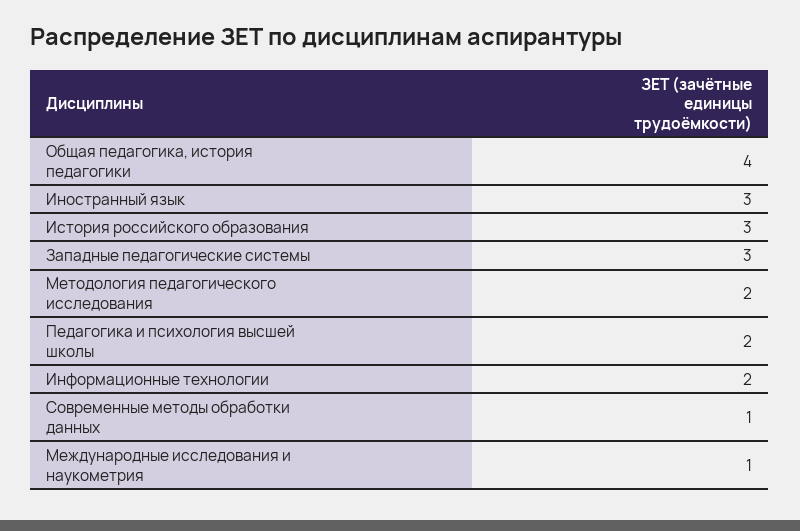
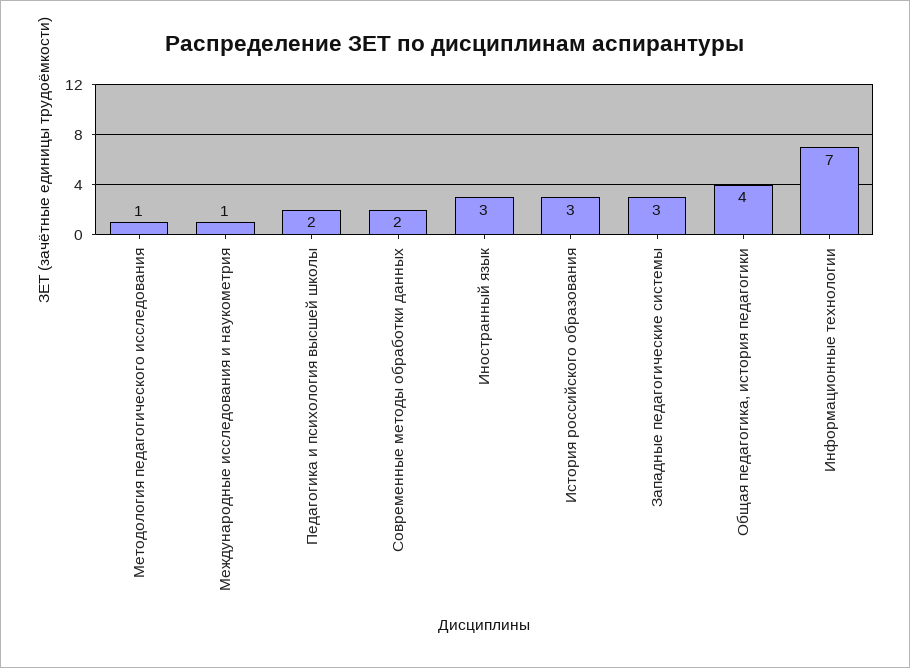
  {
    "Общая педагогика, история педагогики": 4,
    "Иностранный язык": 3,
    "История российского образования": 3,
    "Западные педагогические системы": 3,
-   "Методология педагогического исследования": 2,
+   "Методология педагогического исследования": 1,
    "Педагогика и психология высшей школы": 2,
-   "Информационные технологии": 2,
+   "Информационные технологии": 7,
-   "Современные методы обработки данных": 1,
+   "Современные методы обработки данных": 2,
    "Международные исследования и наукометрия": 1
  }

